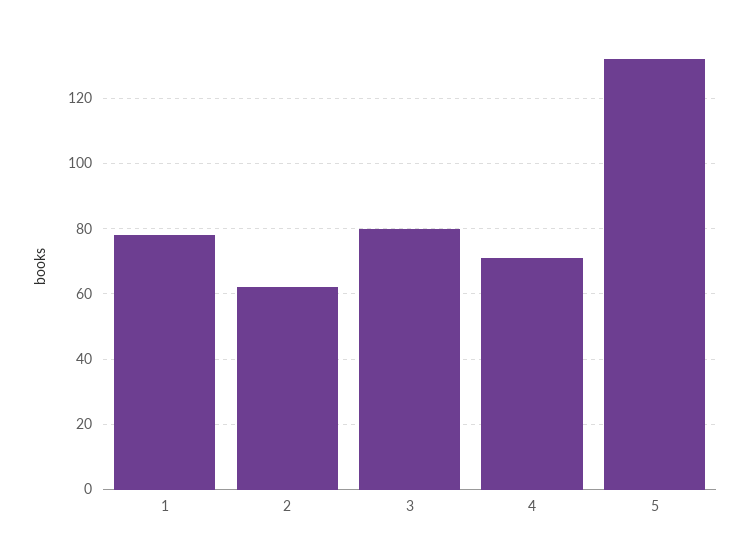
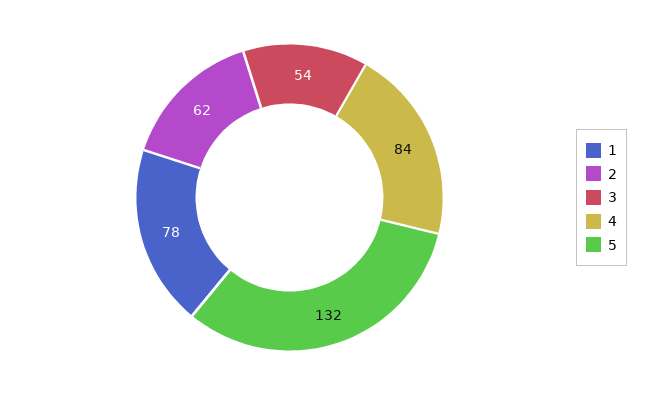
  {
    "1": 78,
    "2": 62,
-   "3": 80,
+   "3": 54,
-   "4": 70,
+   "4": 84,
    "5": 132
  }

